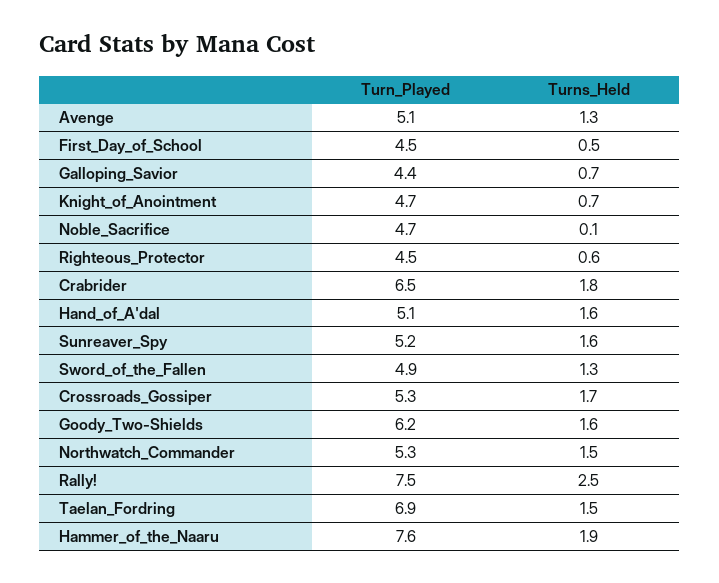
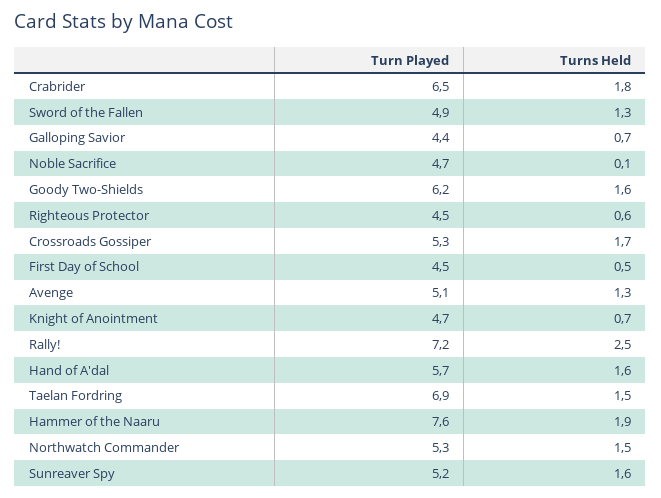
  {
    "Turn_Played": {
      "Avenge": 5.1,
      "First_Day_of_School": 4.5,
      "Galloping_Savior": 4.4,
      "Knight_of_Anointment": 4.7,
      "Noble_Sacrifice": 4.7,
      "Righteous_Protector": 4.5,
      "Crabrider": 6.5,
-     "Hand_of_A'dal": 5.1,
+     "Hand_of_A'dal": 5.7,
      "Sunreaver_Spy": 5.2,
      "Sword_of_the_Fallen": 4.9,
      "Crossroads_Gossiper": 5.3,
      "Goody_Two-Shields": 6.2,
      "Northwatch_Commander": 5.3,
-     "Rally!": 7.5,
+     "Rally!": 7.2,
      "Taelan_Fordring": 6.9,
      "Hammer_of_the_Naaru": 7.6
    },
    "Turns_Held": {
      "Avenge": 1.3,
      "First_Day_of_School": 0.5,
      "Galloping_Savior": 0.7,
      "Knight_of_Anointment": 0.7,
      "Noble_Sacrifice": 0.1,
      "Righteous_Protector": 0.6,
      "Crabrider": 1.8,
      "Hand_of_A'dal": 1.6,
      "Sunreaver_Spy": 1.6,
      "Sword_of_the_Fallen": 1.3,
      "Crossroads_Gossiper": 1.7,
      "Goody_Two-Shields": 1.6,
      "Northwatch_Commander": 1.5,
      "Rally!": 2.5,
      "Taelan_Fordring": 1.5,
      "Hammer_of_the_Naaru": 1.9
    }
  }

